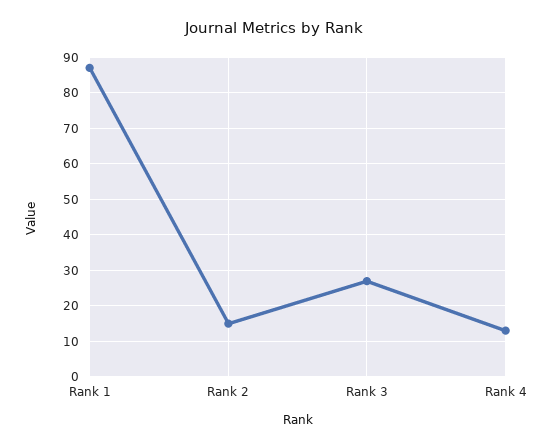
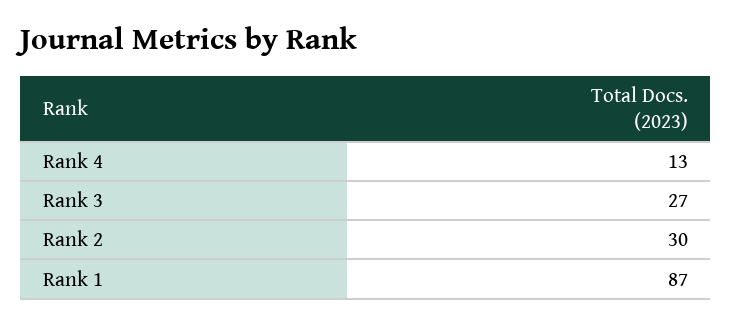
  {
    "Rank 1": 87,
-   "Rank 2": 15,
+   "Rank 2": 30,
    "Rank 3": 27,
    "Rank 4": 13
  }

